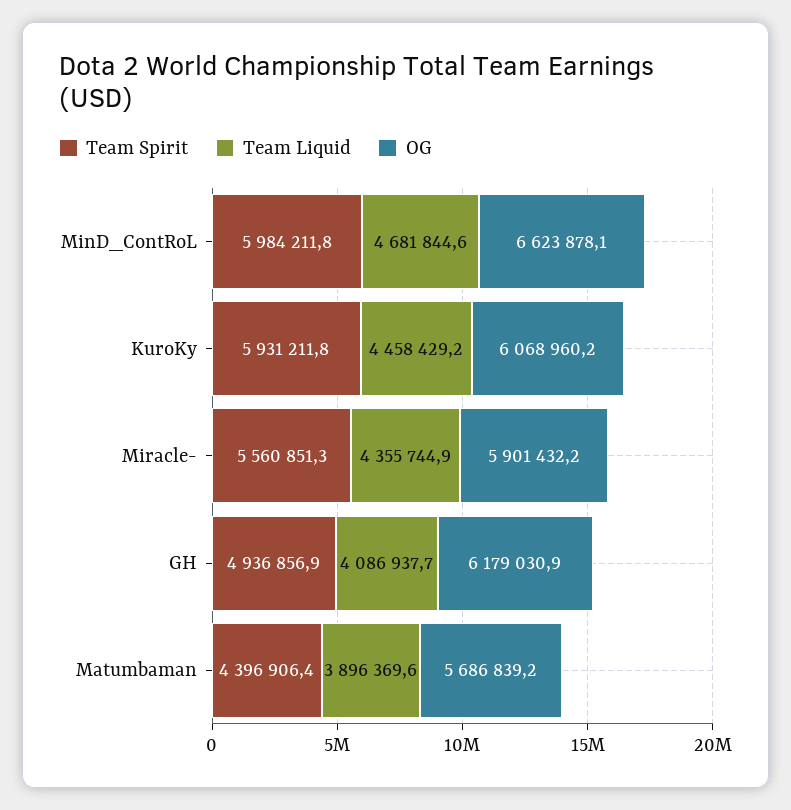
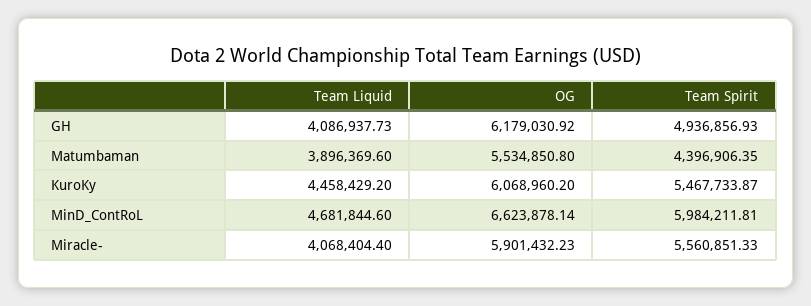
  {
    "Team Spirit": {
      "MinD_ContRoL": 5984211.81,
-     "KuroKy": 5931211.8,
+     "KuroKy": 5467733.87,
      "Miracle-": 5560851.33,
      "GH": 4936856.93,
      "Matumbaman": 4396906.35
    },
    "Team Liquid": {
      "MinD_ContRoL": 4681844.6,
      "KuroKy": 4458429.2,
-     "Miracle-": 4355744.9,
+     "Miracle-": 4068404.4,
      "GH": 4086937.73,
      "Matumbaman": 3896369.6
    },
    "OG": {
      "MinD_ContRoL": 6623878.14,
      "KuroKy": 6068960.2,
      "Miracle-": 5901432.23,
      "GH": 6179030.92,
-     "Matumbaman": 5686839.2
+     "Matumbaman": 5534850.8
    }
  }

